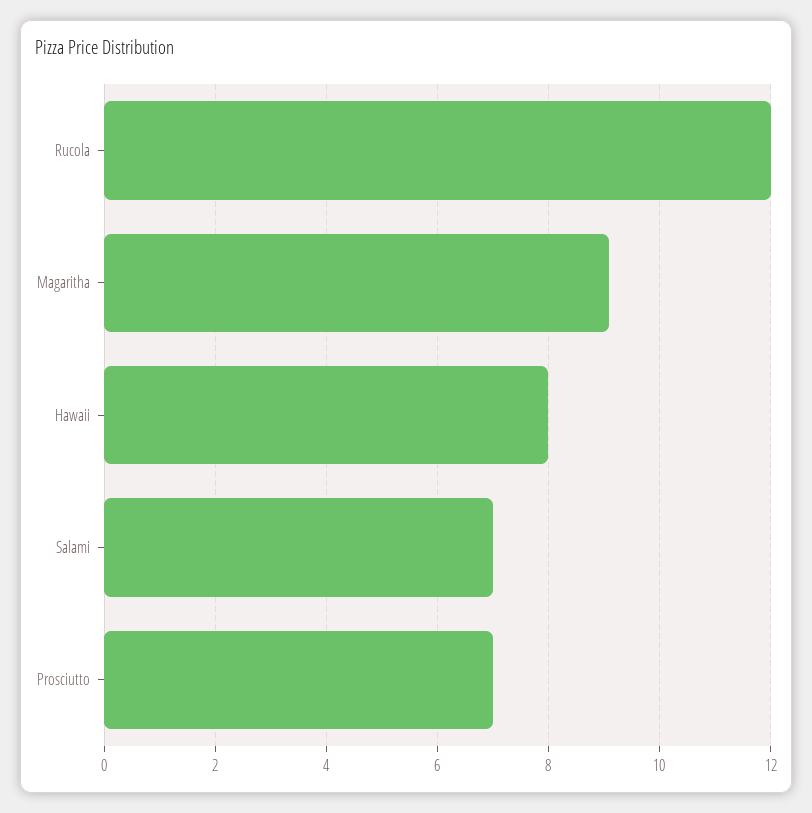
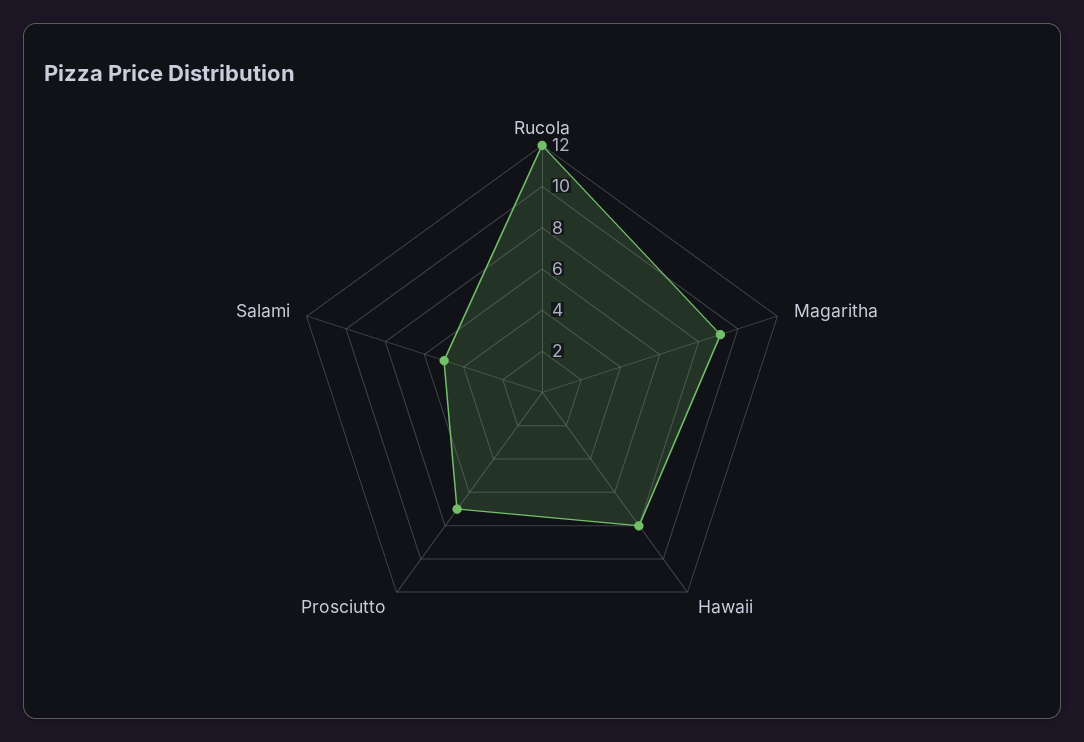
  {
    "Rucola": 12,
    "Magaritha": 9,
    "Hawaii": 8,
-   "Salami": 7,
+   "Salami": 5,
    "Prosciutto": 7
  }

